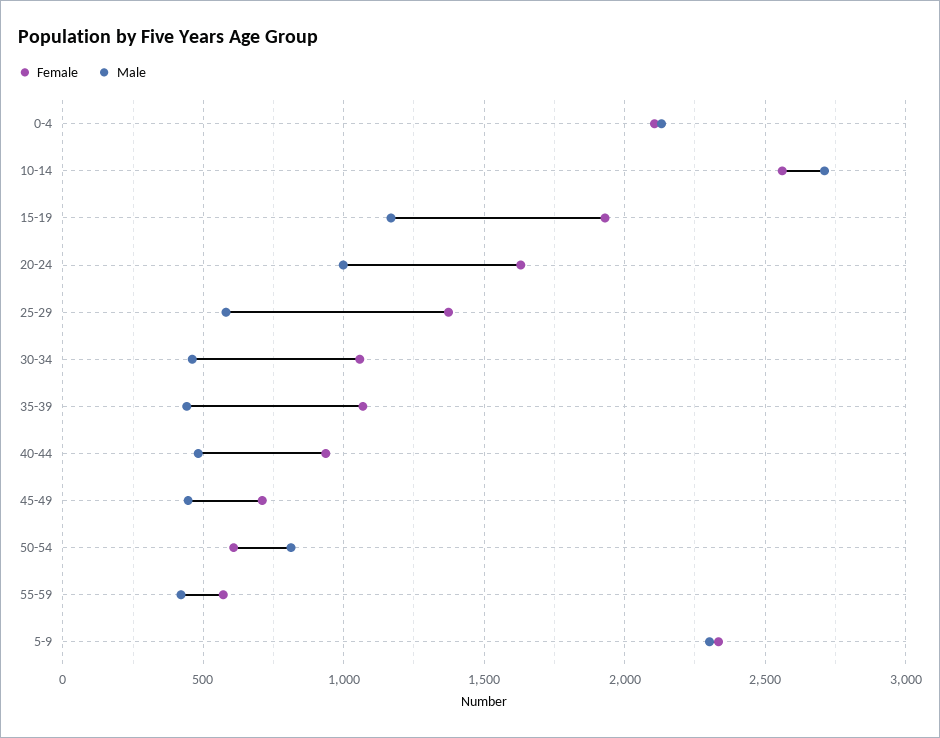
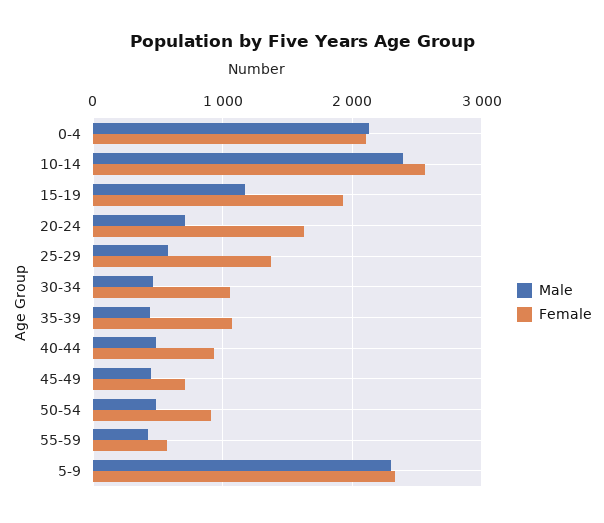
  {
    "Female": {
      "0-4": 2100,
      "10-14": 2550,
      "15-19": 1950,
      "20-24": 1650,
      "25-29": 1350,
      "30-34": 1050,
      "35-39": 1050,
      "40-44": 950,
      "45-49": 700,
-     "50-54": 600,
+     "50-54": 900,
      "55-59": 550,
      "5-9": 2350
    },
    "Male": {
      "0-4": 2150,
-     "10-14": 2700,
+     "10-14": 2400,
      "15-19": 1150,
-     "20-24": 1000,
+     "20-24": 700,
      "25-29": 600,
      "30-34": 450,
      "35-39": 450,
      "40-44": 500,
      "45-49": 450,
-     "50-54": 800,
+     "50-54": 500,
      "55-59": 400,
      "5-9": 2300
    }
  }

